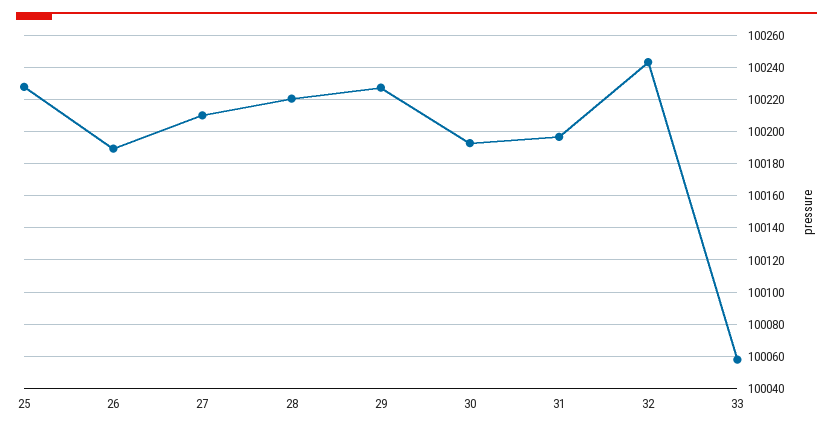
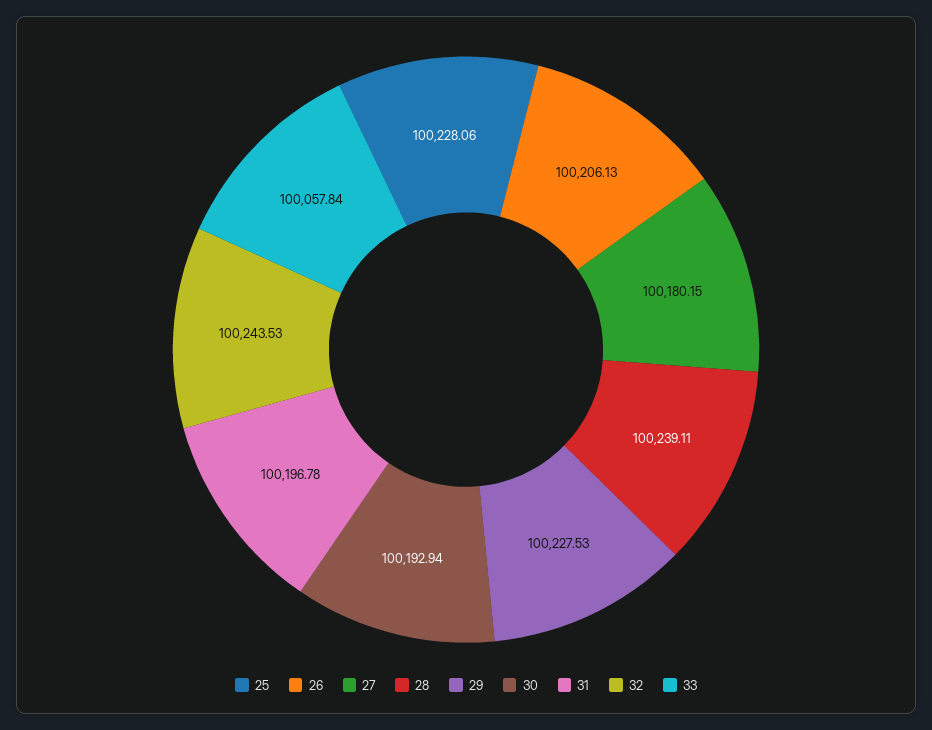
  {
    "25": 100228.06,
-   "26": 100190,
+   "26": 100206.13,
-   "27": 100210,
+   "27": 100180.15,
-   "28": 100220,
+   "28": 100239.11,
    "29": 100227.53,
    "30": 100192.94,
    "31": 100196.78,
    "32": 100243.53,
    "33": 100057.84
  }

